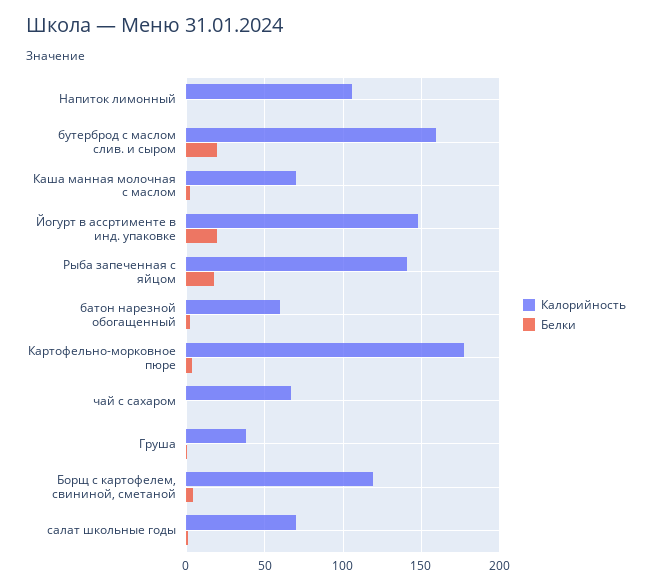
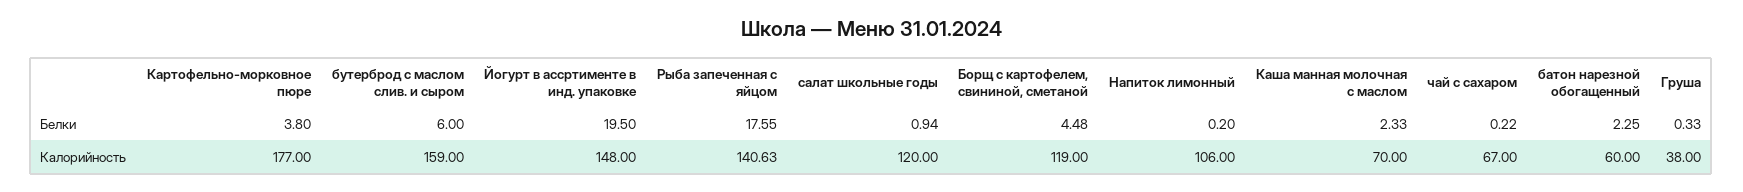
  {
    "Калорийность": {
      "Напиток лимонный": 106,
      "бутерброд с маслом слив. и сыром": 159,
      "Каша манная молочная с маслом": 70,
      "Йогурт в ассртименте в инд. упаковке": 148,
      "Рыба запеченная с яйцом": 140.63,
      "батон нарезной обогащенный": 60,
      "Картофельно-морковное пюре": 177,
      "чай с сахаром": 67,
      "Груша": 38,
      "Борщ с картофелем, свининой, сметаной": 119,
-     "салат школьные годы": 70
+     "салат школьные годы": 120
    },
    "Белки": {
      "Напиток лимонный": 0.2,
-     "бутерброд с маслом слив. и сыром": 20,
+     "бутерброд с маслом слив. и сыром": 6,
      "Каша манная молочная с маслом": 2.33,
      "Йогурт в ассртименте в инд. упаковке": 19.5,
      "Рыба запеченная с яйцом": 17.55,
      "батон нарезной обогащенный": 2.25,
      "Картофельно-морковное пюре": 3.8,
      "чай с сахаром": 0.22,
      "Груша": 0.33,
      "Борщ с картофелем, свининой, сметаной": 4.48,
      "салат школьные годы": 0.94
    }
  }

